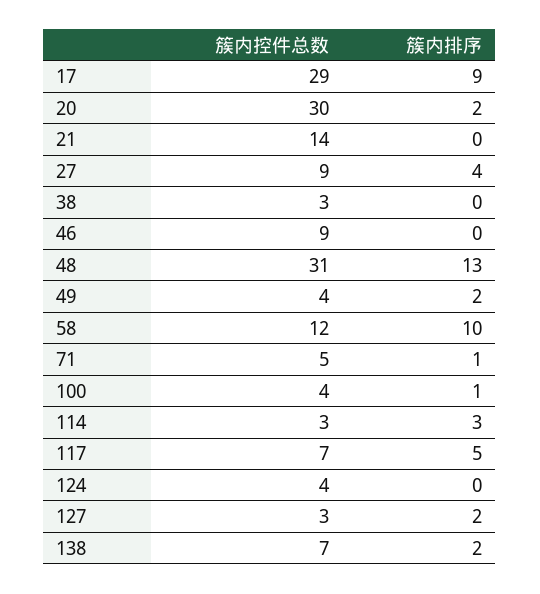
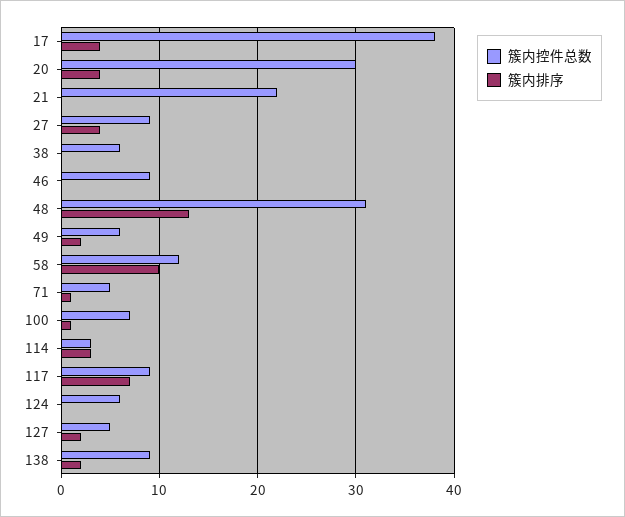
  {
    "簇内控件总数": {
-     "17": 29,
+     "17": 38,
      "20": 30,
-     "21": 14,
+     "21": 22,
      "27": 9,
-     "38": 3,
+     "38": 6,
      "46": 9,
      "48": 31,
-     "49": 4,
+     "49": 6,
      "58": 12,
      "71": 5,
-     "100": 4,
+     "100": 7,
      "114": 3,
-     "117": 7,
+     "117": 9,
-     "124": 4,
+     "124": 6,
-     "127": 3,
+     "127": 5,
-     "138": 7
+     "138": 9
    },
    "簇内排序": {
-     "17": 9,
+     "17": 4,
-     "20": 2,
+     "20": 4,
      "21": 0,
      "27": 4,
      "38": 0,
      "46": 0,
      "48": 13,
      "49": 2,
      "58": 10,
      "71": 1,
      "100": 1,
      "114": 3,
-     "117": 5,
+     "117": 7,
      "124": 0,
      "127": 2,
      "138": 2
    }
  }

